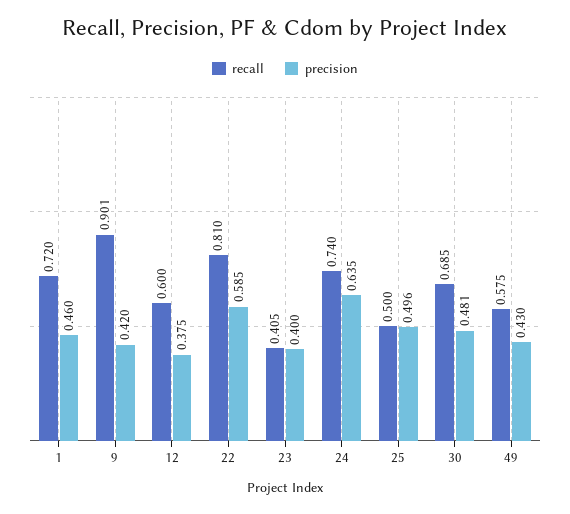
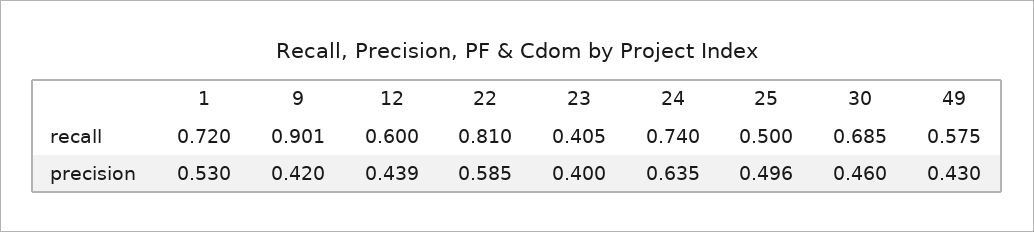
  {
    "recall": {
      "1": 0.72,
      "9": 0.901,
      "12": 0.6,
      "22": 0.81,
      "23": 0.405,
      "24": 0.74,
      "25": 0.5,
      "30": 0.685,
      "49": 0.575
    },
    "precision": {
-     "1": 0.46,
+     "1": 0.53,
      "9": 0.42,
-     "12": 0.375,
+     "12": 0.439,
      "22": 0.585,
      "23": 0.4,
      "24": 0.635,
      "25": 0.496,
-     "30": 0.481,
+     "30": 0.46,
      "49": 0.43
    }
  }

